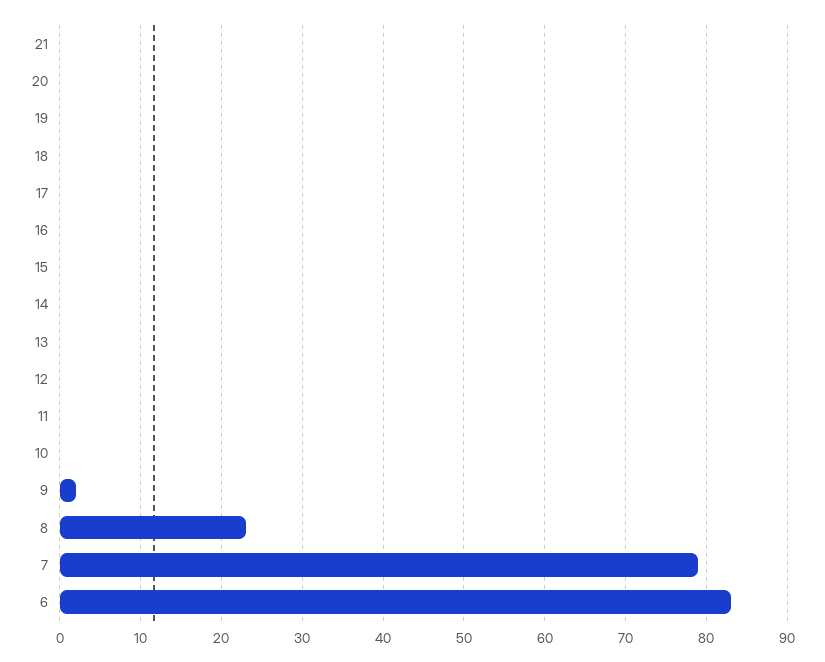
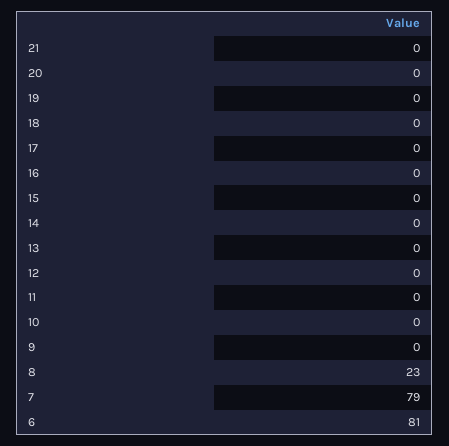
  {
    "21": 0,
    "20": 0,
    "19": 0,
    "18": 0,
    "17": 0,
    "16": 0,
    "15": 0,
    "14": 0,
    "13": 0,
    "12": 0,
    "11": 0,
    "10": 0,
-   "9": 2,
+   "9": 0,
    "8": 23,
    "7": 79,
-   "6": 83
+   "6": 81
  }

